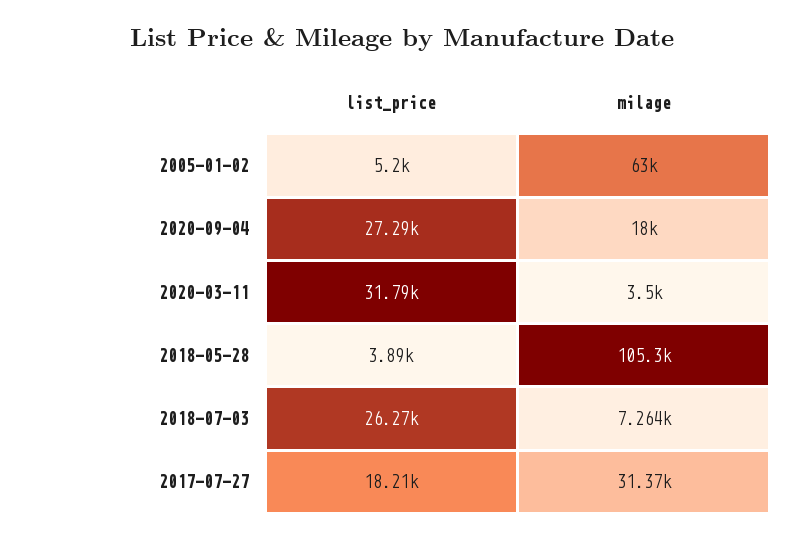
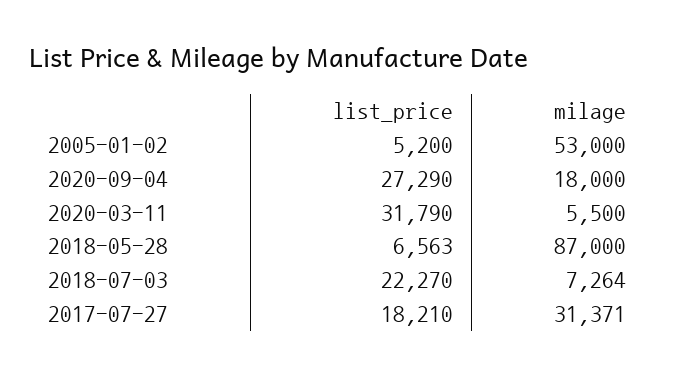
  {
    "list_price": {
      "2005-01-02": 5200,
      "2020-09-04": 27290,
      "2020-03-11": 31790,
-     "2018-05-28": 3890,
+     "2018-05-28": 6563,
-     "2018-07-03": 26270,
+     "2018-07-03": 22270,
      "2017-07-27": 18210
    },
    "milage": {
-     "2005-01-02": 63000,
+     "2005-01-02": 53000,
      "2020-09-04": 18000,
-     "2020-03-11": 3500,
+     "2020-03-11": 5500,
-     "2018-05-28": 105300,
+     "2018-05-28": 87000,
      "2018-07-03": 7264,
      "2017-07-27": 31371
    }
  }

